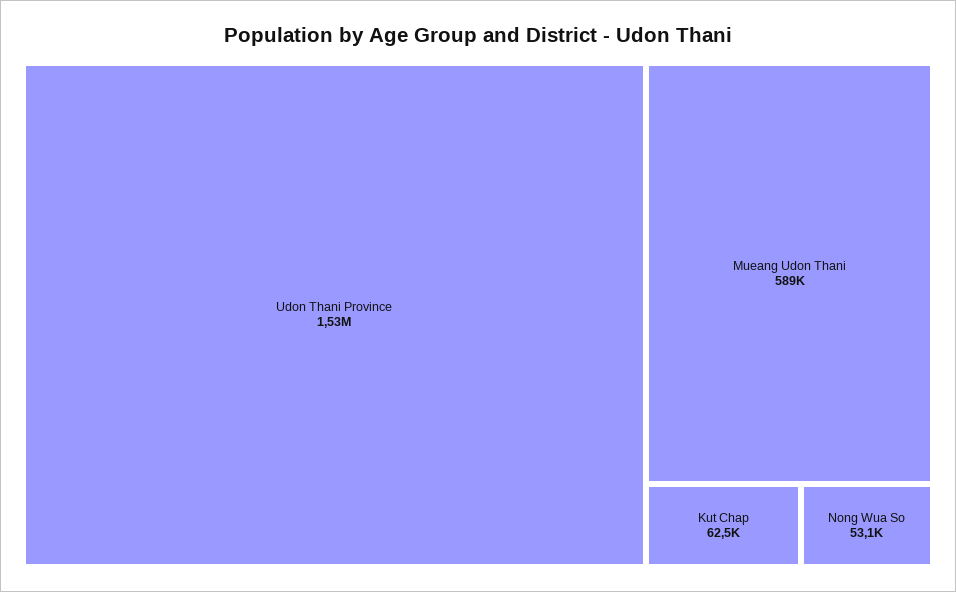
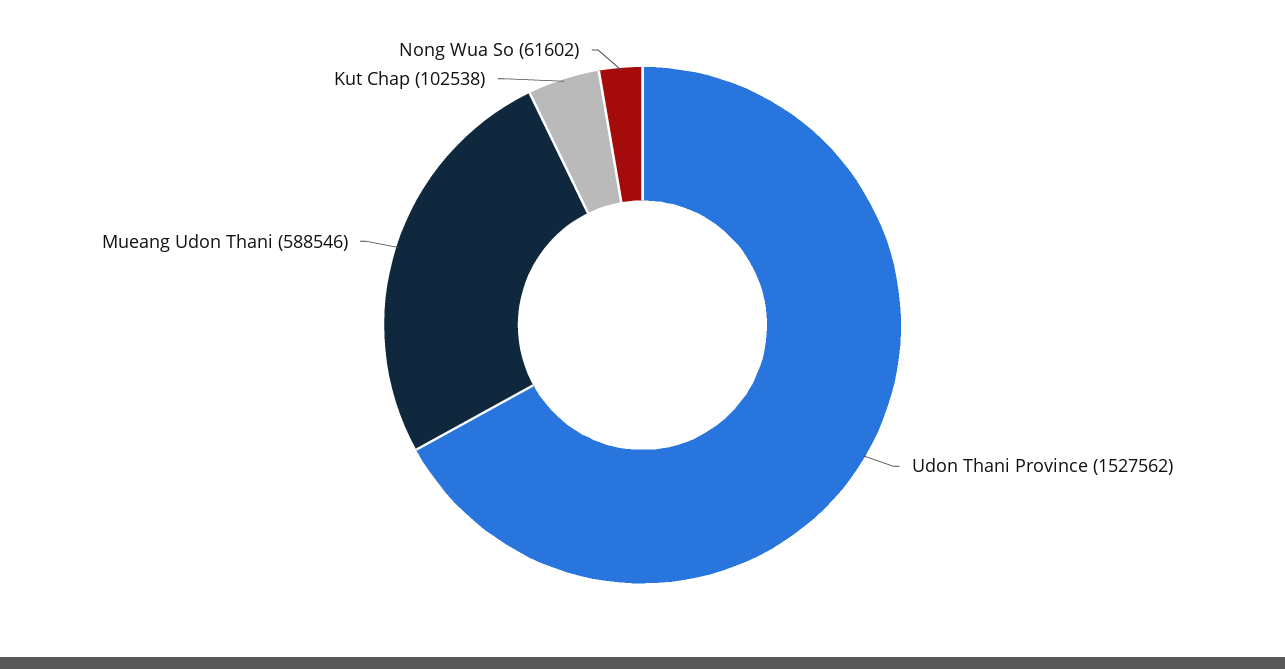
  {
    "Udon Thani Province": 1527562,
    "Mueang Udon Thani": 588546,
-   "Kut Chap": 62500,
+   "Kut Chap": 102538,
-   "Nong Wua So": 53100
+   "Nong Wua So": 61602
  }

